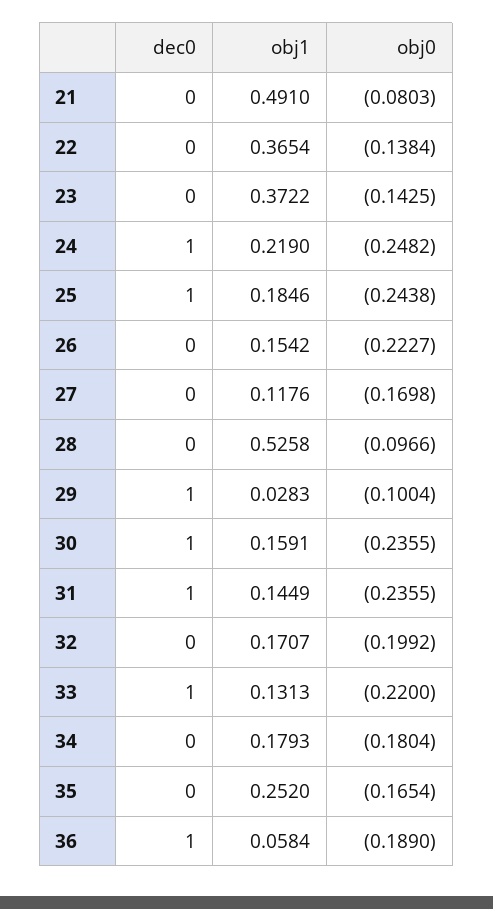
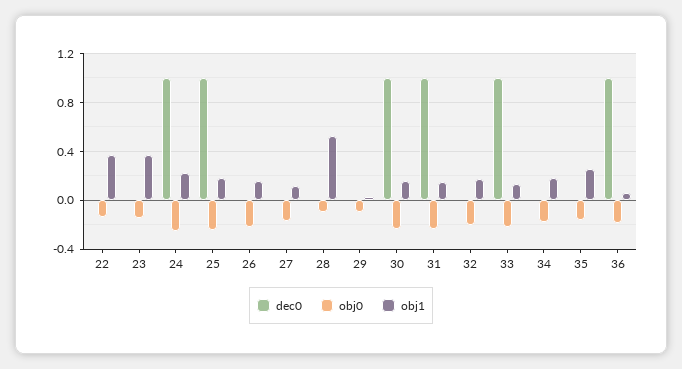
  {
    "dec0": {
-     "21": 0,
      "22": 0,
      "23": 0,
      "24": 1,
      "25": 1,
      "26": 0,
      "27": 0,
      "28": 0,
-     "29": 1,
+     "29": 0,
      "30": 1,
      "31": 1,
      "32": 0,
      "33": 1,
      "34": 0,
      "35": 0,
      "36": 1
    },
    "obj1": {
-     "21": 0.491,
      "22": 0.3654,
      "23": 0.3722,
      "24": 0.219,
      "25": 0.1846,
      "26": 0.1542,
      "27": 0.1176,
      "28": 0.5258,
      "29": 0.0283,
      "30": 0.1591,
      "31": 0.1449,
      "32": 0.1707,
      "33": 0.1313,
      "34": 0.1793,
      "35": 0.252,
      "36": 0.0584
    },
    "obj0": {
-     "21": -0.0803,
      "22": -0.1384,
      "23": -0.1425,
      "24": -0.2482,
      "25": -0.2438,
      "26": -0.2227,
      "27": -0.1698,
      "28": -0.0966,
      "29": -0.1004,
      "30": -0.2355,
      "31": -0.2355,
      "32": -0.1992,
      "33": -0.22,
      "34": -0.1804,
      "35": -0.1654,
      "36": -0.189
    }
  }

